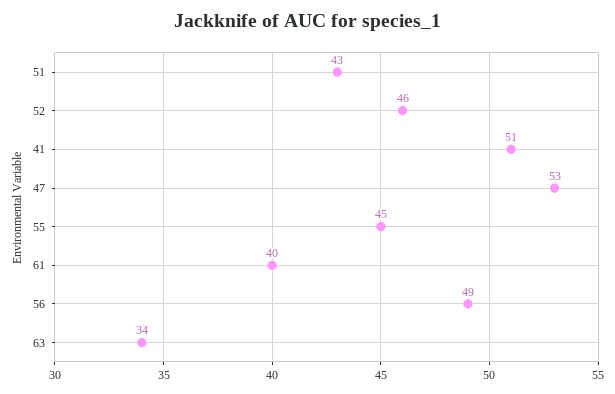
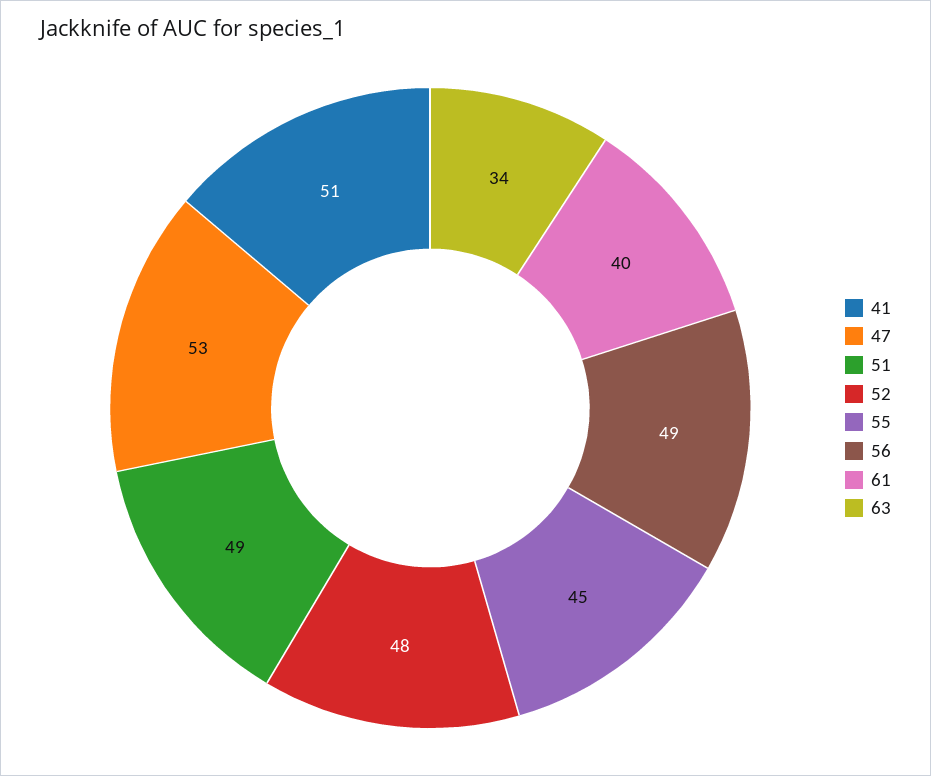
  {
-   "51": 43,
+   "51": 49,
-   "52": 46,
+   "52": 48,
    "41": 51,
    "47": 53,
    "55": 45,
    "61": 40,
    "56": 49,
    "63": 34
  }

